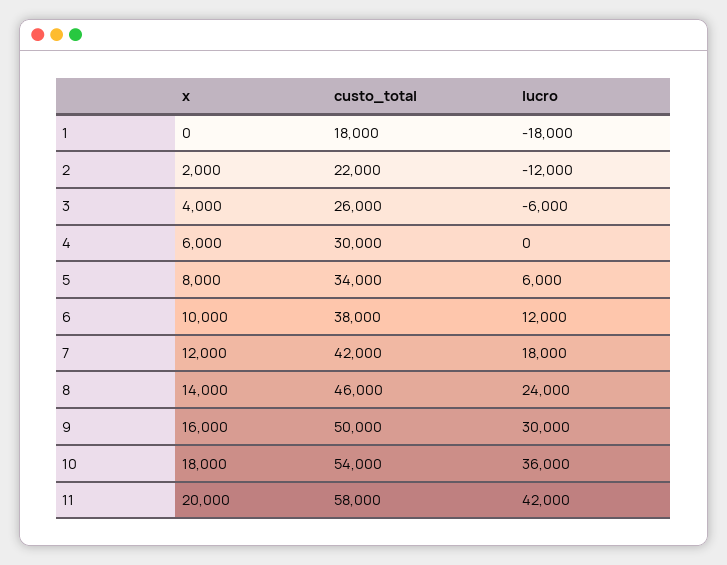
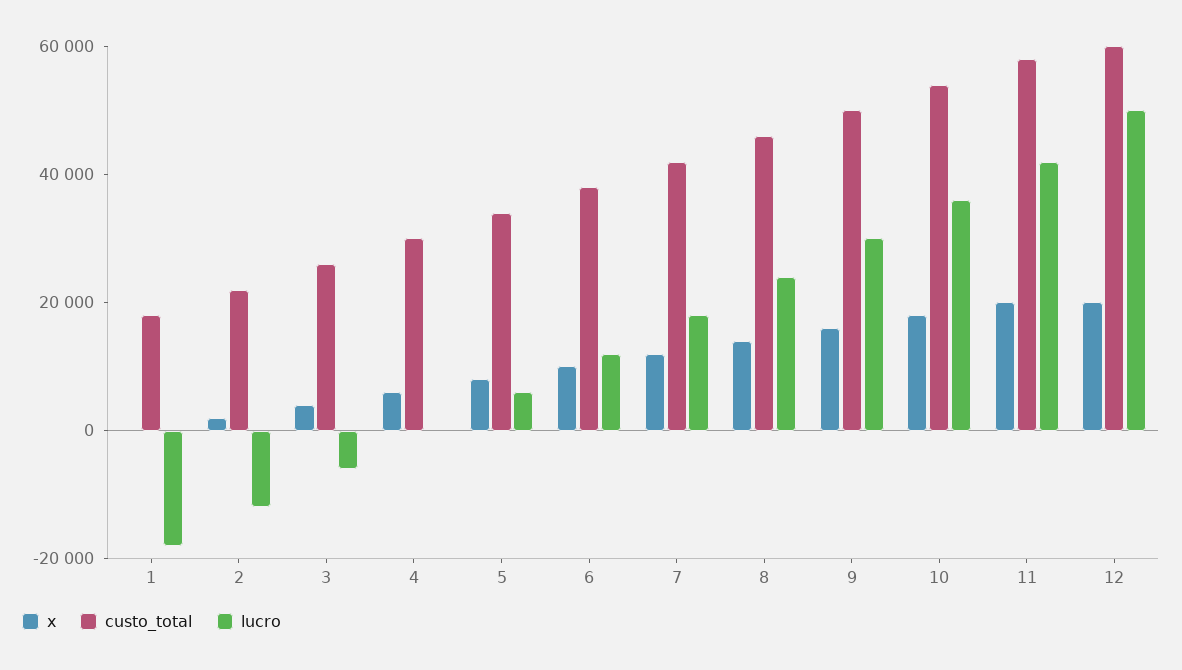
  {
    "x": {
      "1": 0,
      "2": 2000,
      "3": 4000,
      "4": 6000,
      "5": 8000,
      "6": 10000,
      "7": 12000,
      "8": 14000,
      "9": 16000,
      "10": 18000,
-     "11": 20000
+     "11": 20000,
+     "12": 20000
    },
    "custo_total": {
      "1": 18000,
      "2": 22000,
      "3": 26000,
      "4": 30000,
      "5": 34000,
      "6": 38000,
      "7": 42000,
      "8": 46000,
      "9": 50000,
      "10": 54000,
-     "11": 58000
+     "11": 58000,
+     "12": 60000
    },
    "lucro": {
      "1": -18000,
      "2": -12000,
      "3": -6000,
      "4": 0,
      "5": 6000,
      "6": 12000,
      "7": 18000,
      "8": 24000,
      "9": 30000,
      "10": 36000,
-     "11": 42000
+     "11": 42000,
+     "12": 50000
    }
  }

